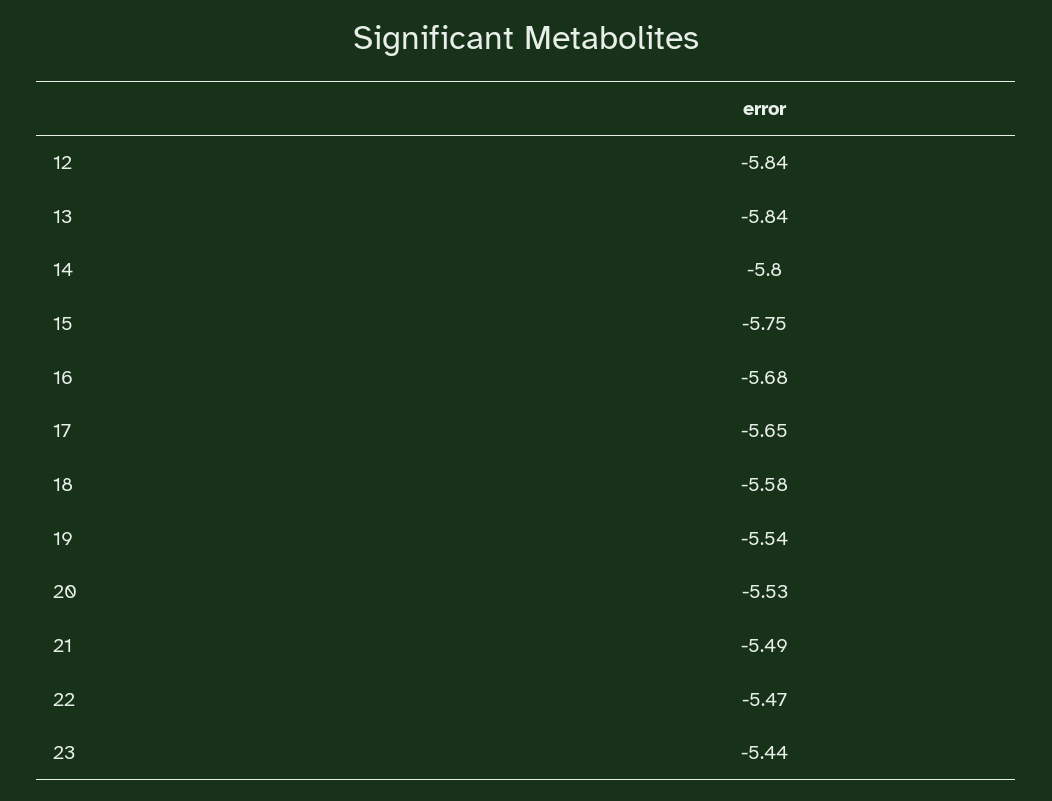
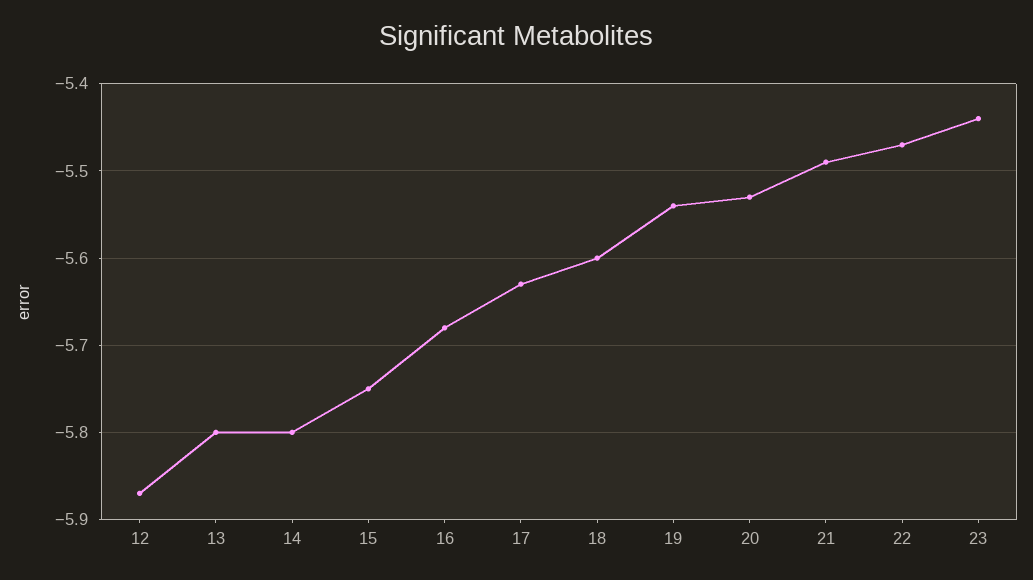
  {
-   "12": -5.84,
+   "12": -5.87,
-   "13": -5.84,
+   "13": -5.8,
    "14": -5.8,
    "15": -5.75,
    "16": -5.68,
-   "17": -5.65,
+   "17": -5.63,
-   "18": -5.58,
+   "18": -5.6,
    "19": -5.54,
    "20": -5.53,
    "21": -5.49,
    "22": -5.47,
    "23": -5.44
  }

